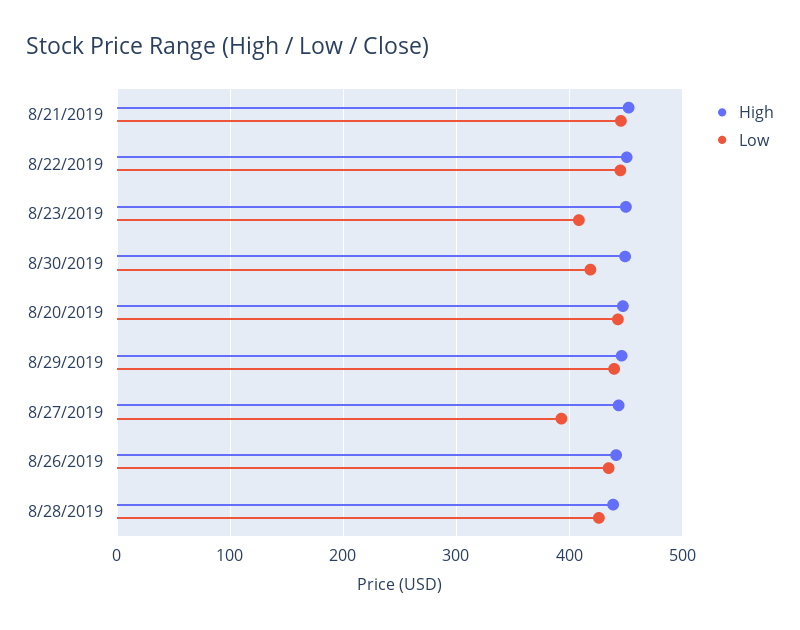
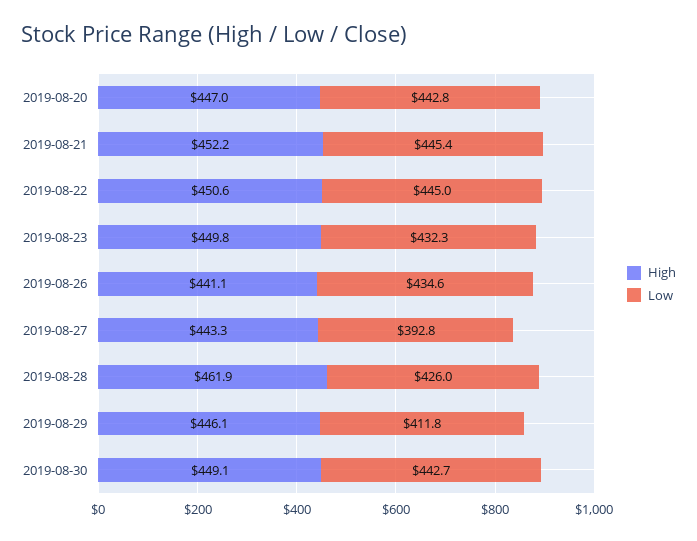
  {
    "High": {
      "8/21/2019": 452.2,
      "8/22/2019": 450.6,
      "8/23/2019": 449.8,
      "8/30/2019": 449.1,
      "8/20/2019": 447,
      "8/29/2019": 446.1,
      "8/27/2019": 443.3,
      "8/26/2019": 441.1,
-     "8/28/2019": 440
+     "8/28/2019": 461.9
    },
    "Low": {
      "8/21/2019": 445.4,
      "8/22/2019": 445,
-     "8/23/2019": 410,
+     "8/23/2019": 432.3,
-     "8/30/2019": 420,
+     "8/30/2019": 442.7,
      "8/20/2019": 442.8,
-     "8/29/2019": 440,
+     "8/29/2019": 411.8,
      "8/27/2019": 392.8,
      "8/26/2019": 434.6,
      "8/28/2019": 426
    }
  }

